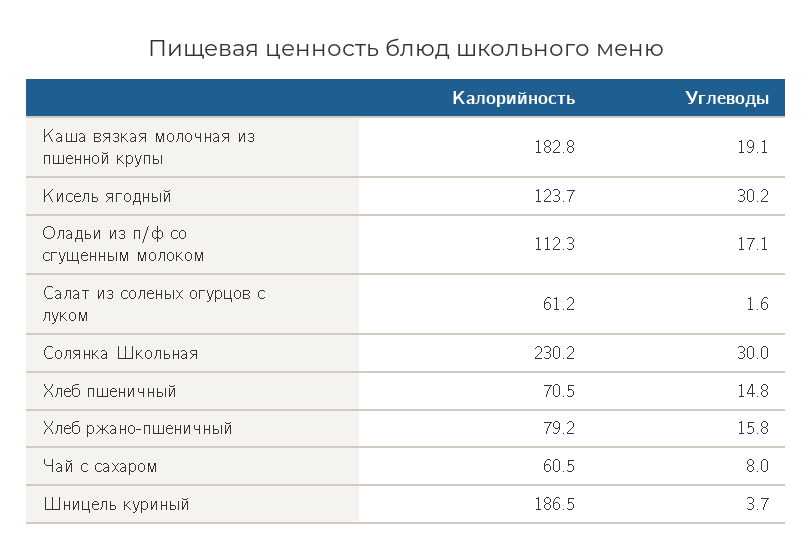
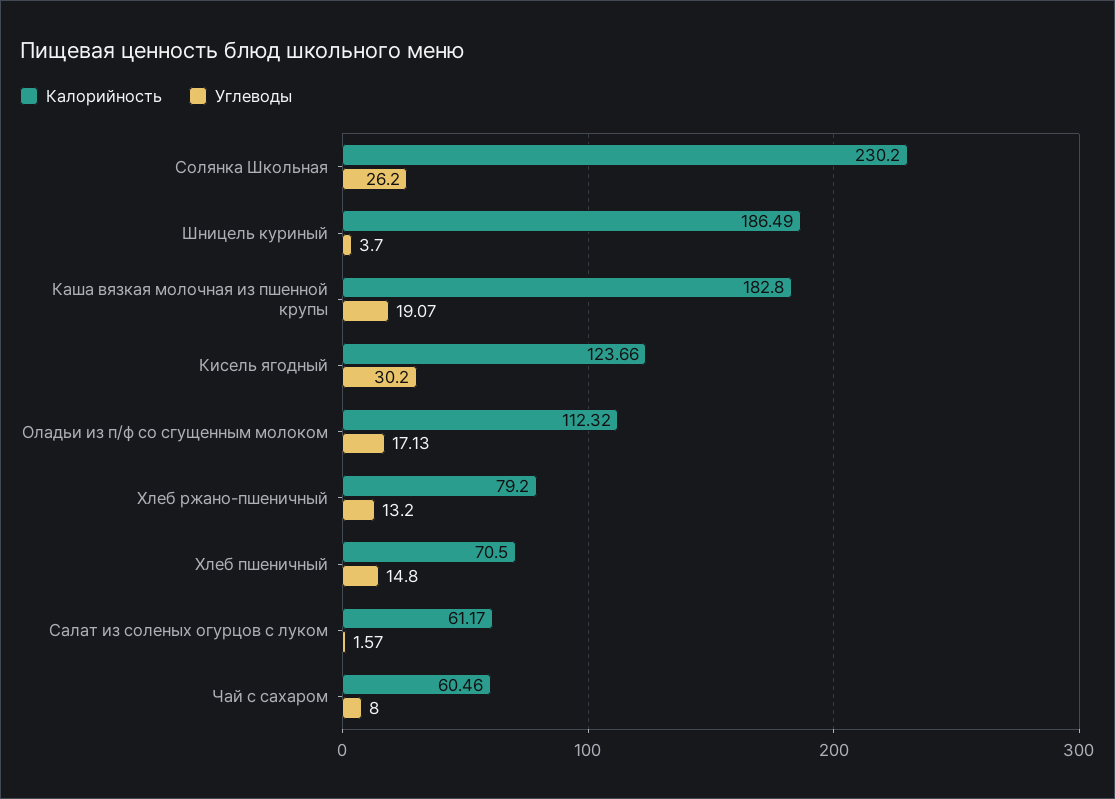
  {
    "Калорийность": {
      "Каша вязкая молочная из пшенной крупы": 182.8,
      "Кисель ягодный": 123.66,
      "Оладьи из п/ф со сгущенным молоком": 112.32,
      "Салат из соленых огурцов с луком": 61.17,
      "Солянка Школьная": 230.2,
      "Хлеб пшеничный": 70.5,
      "Хлеб ржано-пшеничный": 79.2,
      "Чай с сахаром": 60.46,
      "Шницель куриный": 186.49
    },
    "Углеводы": {
      "Каша вязкая молочная из пшенной крупы": 19.07,
      "Кисель ягодный": 30.2,
      "Оладьи из п/ф со сгущенным молоком": 17.13,
      "Салат из соленых огурцов с луком": 1.57,
-     "Солянка Школьная": 30,
+     "Солянка Школьная": 26.2,
      "Хлеб пшеничный": 14.8,
-     "Хлеб ржано-пшеничный": 15.8,
+     "Хлеб ржано-пшеничный": 13.2,
      "Чай с сахаром": 8,
      "Шницель куриный": 3.7
    }
  }

